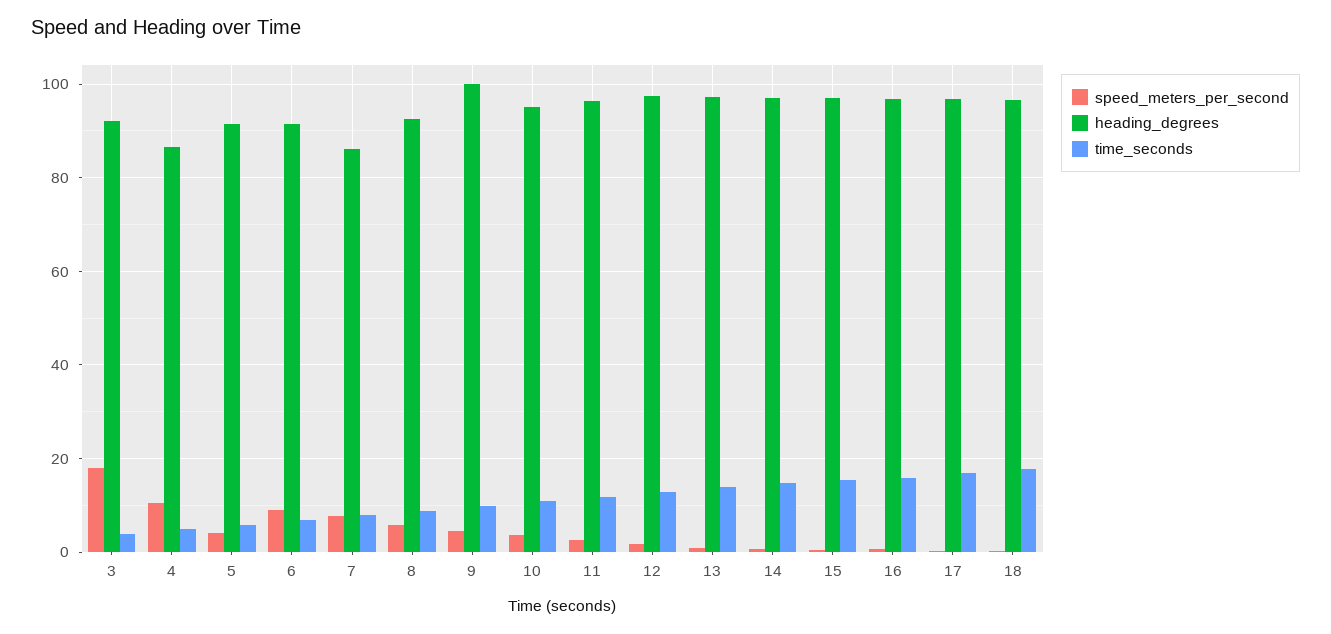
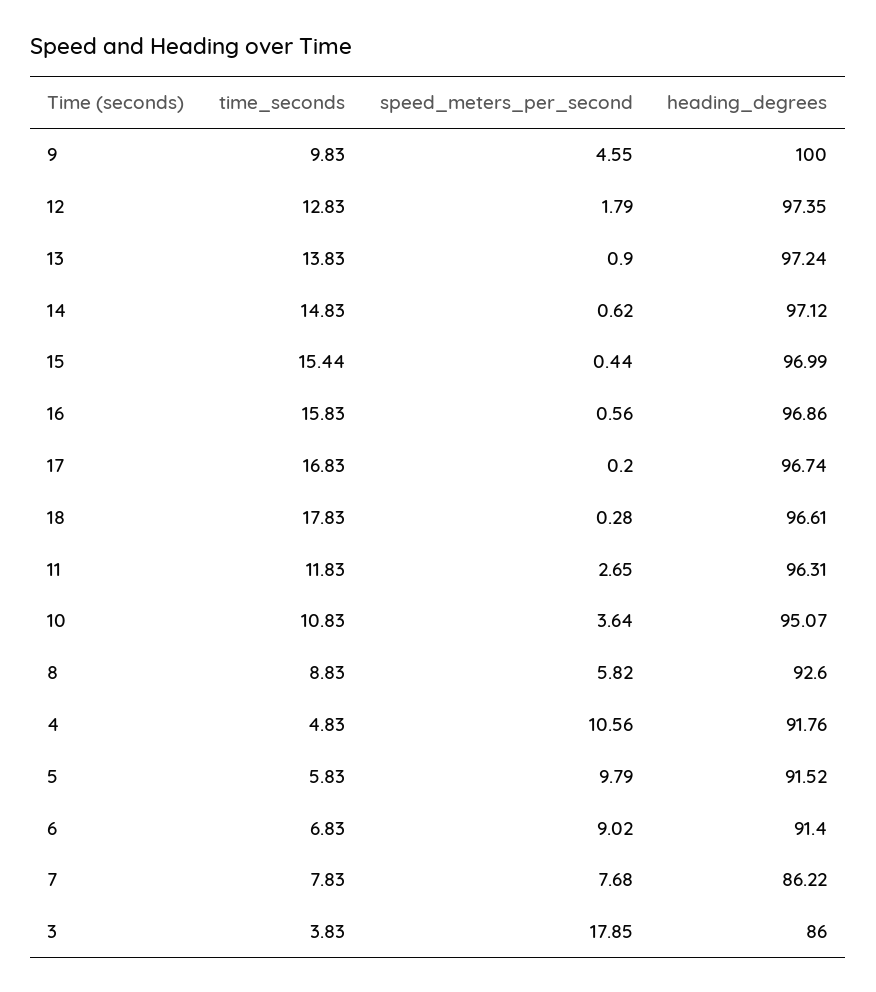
  {
    "speed_meters_per_second": {
      "3": 17.85,
      "4": 10.56,
-     "5": 4,
+     "5": 9.79,
      "6": 9.02,
      "7": 7.68,
      "8": 5.82,
      "9": 4.55,
      "10": 3.64,
      "11": 2.65,
      "12": 1.79,
      "13": 0.9,
      "14": 0.62,
      "15": 0.44,
      "16": 0.56,
      "17": 0.2,
      "18": 0.28
    },
    "heading_degrees": {
-     "3": 92,
+     "3": 86,
-     "4": 86,
+     "4": 91.76,
      "5": 91.52,
      "6": 91.4,
      "7": 86.22,
      "8": 92.6,
      "9": 100,
      "10": 95.07,
      "11": 96.31,
      "12": 97.35,
      "13": 97.24,
      "14": 97.12,
      "15": 96.99,
      "16": 96.86,
      "17": 96.74,
      "18": 96.61
    },
    "time_seconds": {
      "3": 3.83,
      "4": 4.83,
      "5": 5.83,
      "6": 6.83,
      "7": 7.83,
      "8": 8.83,
      "9": 9.83,
      "10": 10.83,
      "11": 11.83,
      "12": 12.83,
      "13": 13.83,
      "14": 14.83,
      "15": 15.44,
      "16": 15.83,
      "17": 16.83,
      "18": 17.83
    }
  }

